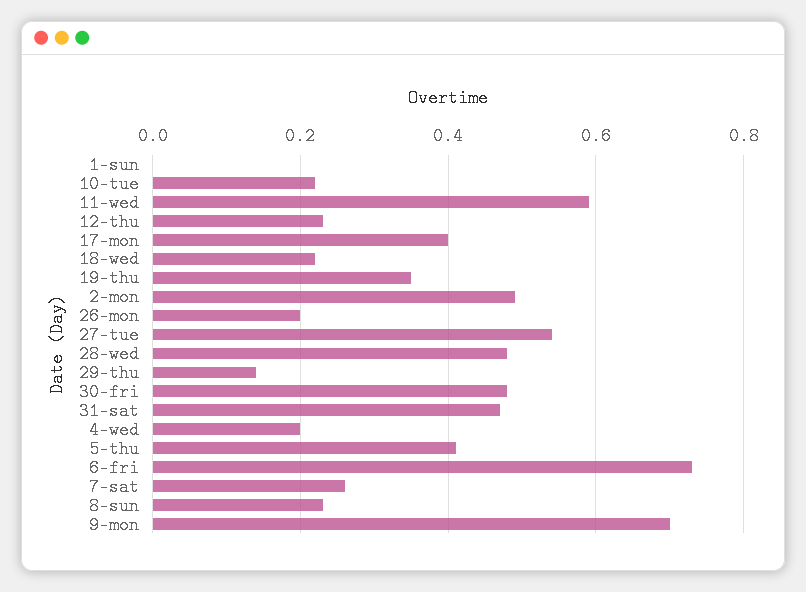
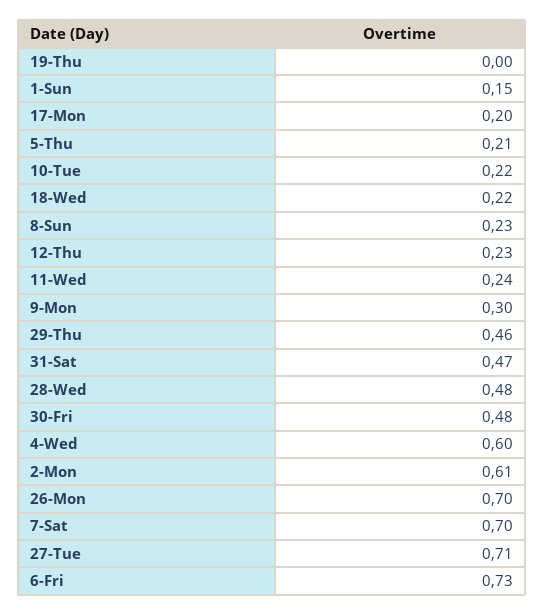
  {
-   "1-sun": 0,
+   "1-sun": 0.15,
    "10-tue": 0.22,
-   "11-wed": 0.6,
+   "11-wed": 0.24,
    "12-thu": 0.23,
-   "17-mon": 0.4,
+   "17-mon": 0.2,
    "18-wed": 0.22,
-   "19-thu": 0.35,
+   "19-thu": 0,
-   "2-mon": 0.5,
+   "2-mon": 0.61,
-   "26-mon": 0.2,
+   "26-mon": 0.7,
-   "27-tue": 0.55,
+   "27-tue": 0.71,
    "28-wed": 0.48,
-   "29-thu": 0.15,
+   "29-thu": 0.46,
    "30-fri": 0.48,
    "31-sat": 0.47,
-   "4-wed": 0.2,
+   "4-wed": 0.6,
-   "5-thu": 0.4,
+   "5-thu": 0.21,
    "6-fri": 0.73,
-   "7-sat": 0.25,
+   "7-sat": 0.7,
    "8-sun": 0.23,
-   "9-mon": 0.7
+   "9-mon": 0.3
  }

